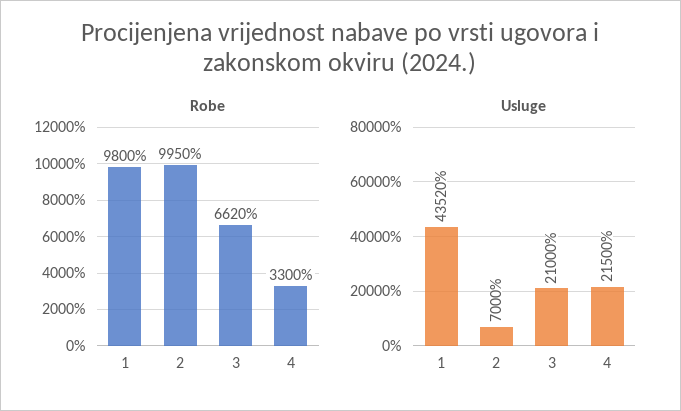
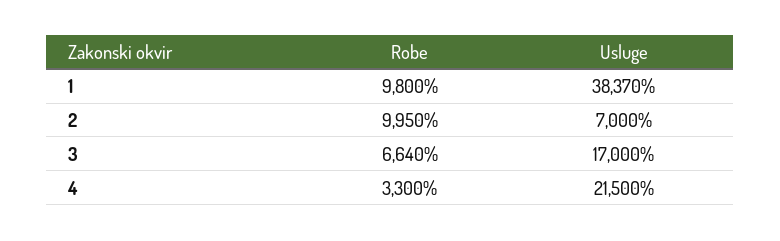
  {
    "Robe": {
      "1": 9800,
      "2": 9950,
-     "3": 6620,
+     "3": 6640,
      "4": 3300
    },
    "Usluge": {
-     "1": 43520,
+     "1": 38370,
      "2": 7000,
-     "3": 21000,
+     "3": 17000,
      "4": 21500
    }
  }

